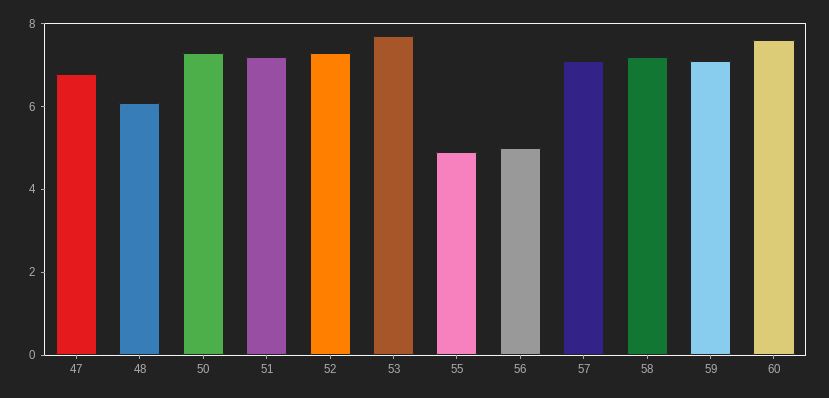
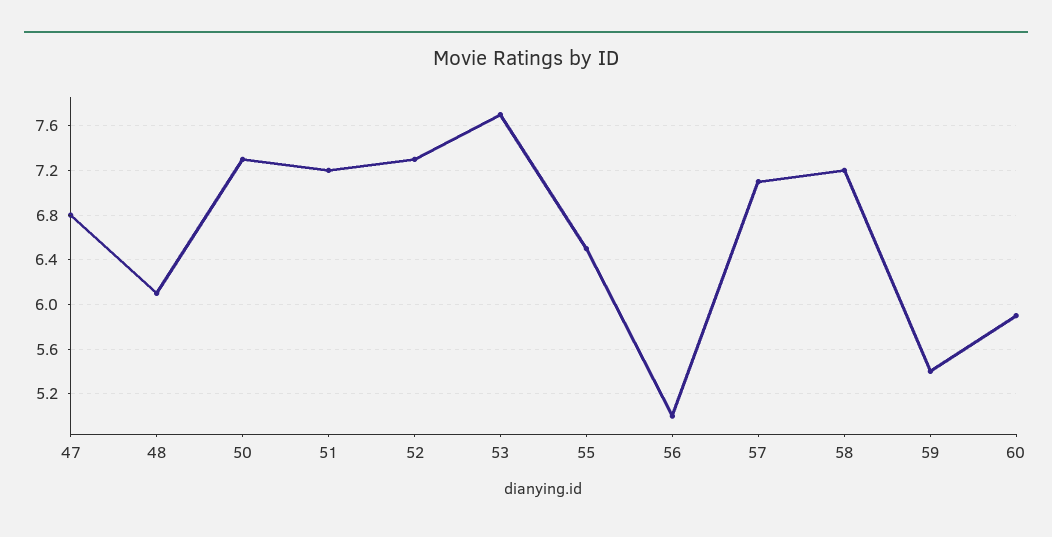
  {
    "47": 6.8,
    "48": 6.1,
    "50": 7.3,
    "51": 7.2,
    "52": 7.3,
    "53": 7.7,
-   "55": 5,
+   "55": 6.5,
    "56": 5,
    "57": 7.1,
    "58": 7.2,
-   "59": 7,
+   "59": 5.4,
-   "60": 7.5
+   "60": 5.9
  }

